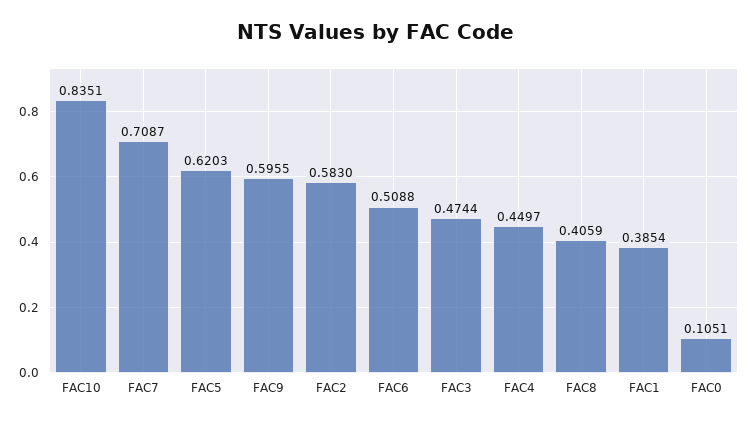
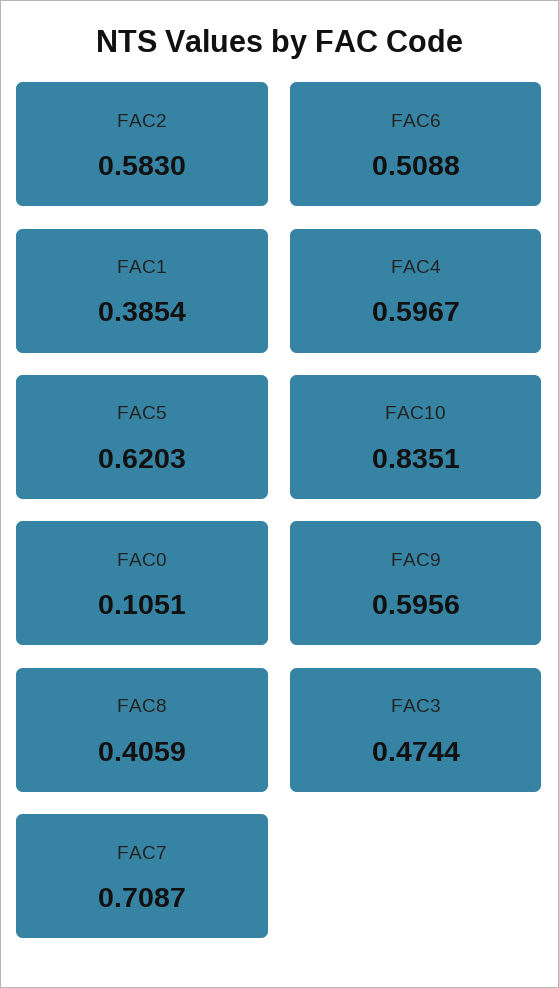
  {
    "FAC10": 0.8351,
    "FAC7": 0.7087,
    "FAC5": 0.6203,
-   "FAC9": 0.5955,
+   "FAC9": 0.5956,
    "FAC2": 0.583,
    "FAC6": 0.5088,
    "FAC3": 0.4744,
-   "FAC4": 0.4497,
+   "FAC4": 0.5967,
    "FAC8": 0.4059,
    "FAC1": 0.3854,
    "FAC0": 0.1051
  }

